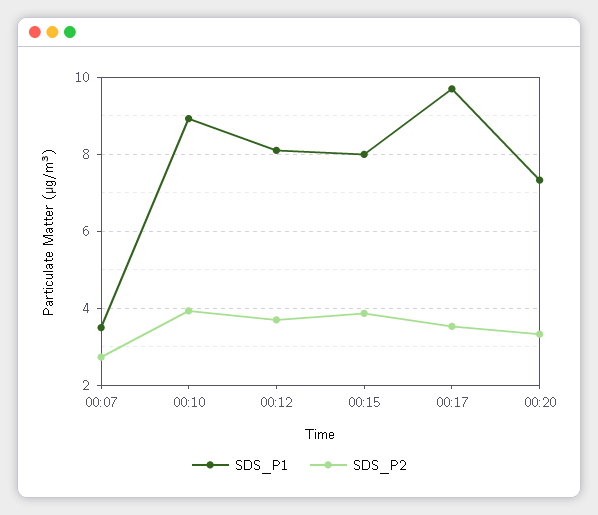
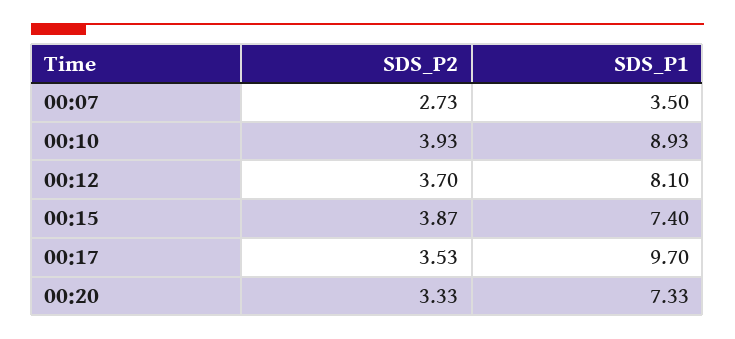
  {
    "SDS_P1": {
      "00:07": 3.5,
      "00:10": 8.93,
      "00:12": 8.1,
-     "00:15": 8,
+     "00:15": 7.4,
      "00:17": 9.7,
      "00:20": 7.33
    },
    "SDS_P2": {
      "00:07": 2.73,
      "00:10": 3.93,
      "00:12": 3.7,
      "00:15": 3.87,
      "00:17": 3.53,
      "00:20": 3.33
    }
  }

